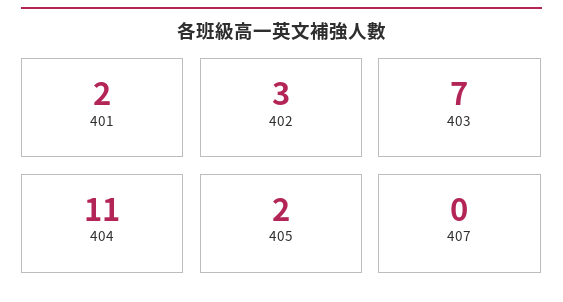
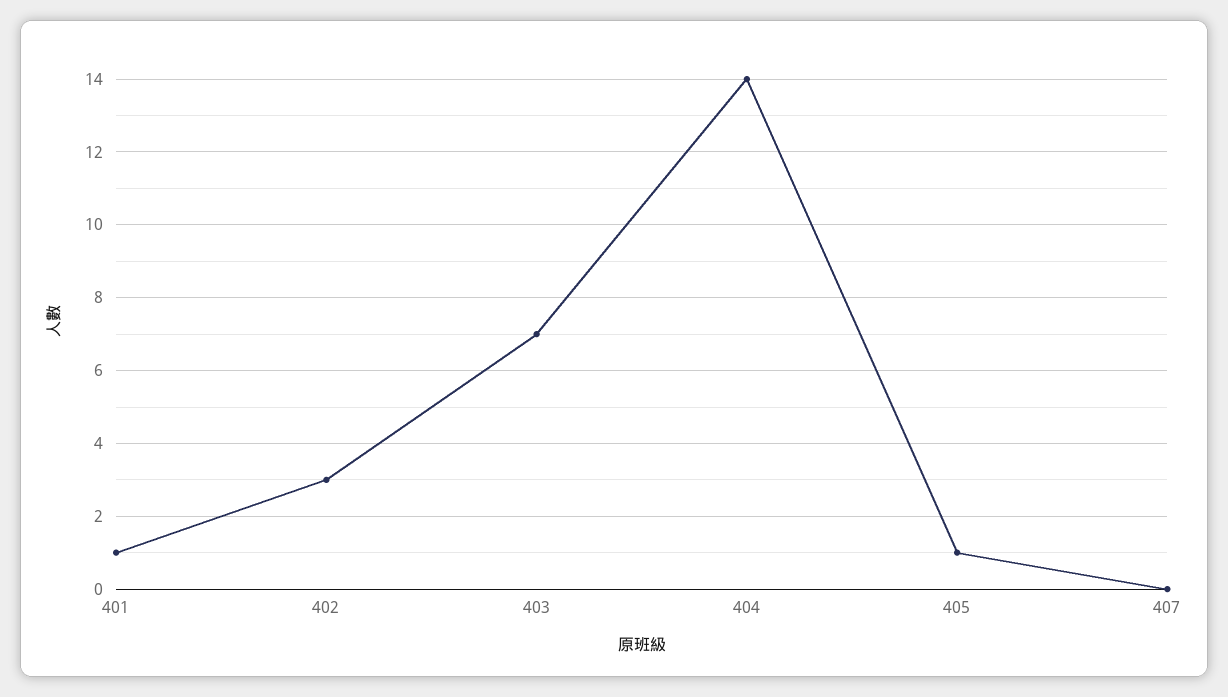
  {
-   "401": 2,
+   "401": 1,
    "402": 3,
    "403": 7,
-   "404": 11,
+   "404": 14,
-   "405": 2,
+   "405": 1,
    "407": 0
  }

